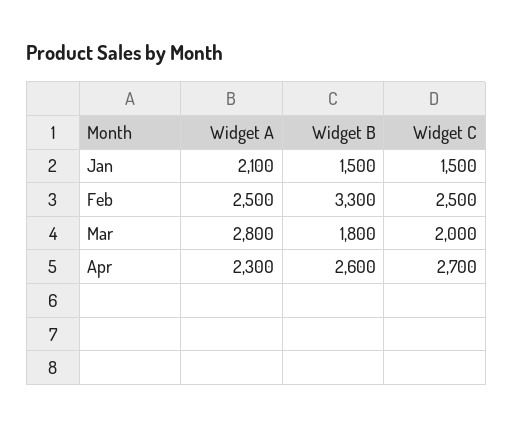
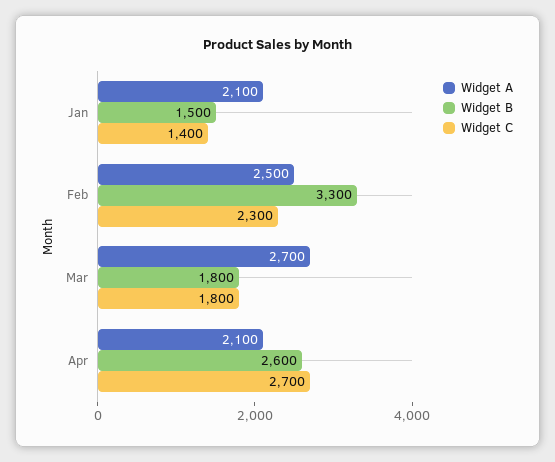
  {
    "Widget A": {
      "Jan": 2100,
      "Feb": 2500,
-     "Mar": 2800,
+     "Mar": 2700,
-     "Apr": 2300
+     "Apr": 2100
    },
    "Widget B": {
      "Jan": 1500,
      "Feb": 3300,
      "Mar": 1800,
      "Apr": 2600
    },
    "Widget C": {
-     "Jan": 1500,
+     "Jan": 1400,
-     "Feb": 2500,
+     "Feb": 2300,
-     "Mar": 2000,
+     "Mar": 1800,
      "Apr": 2700
    }
  }

